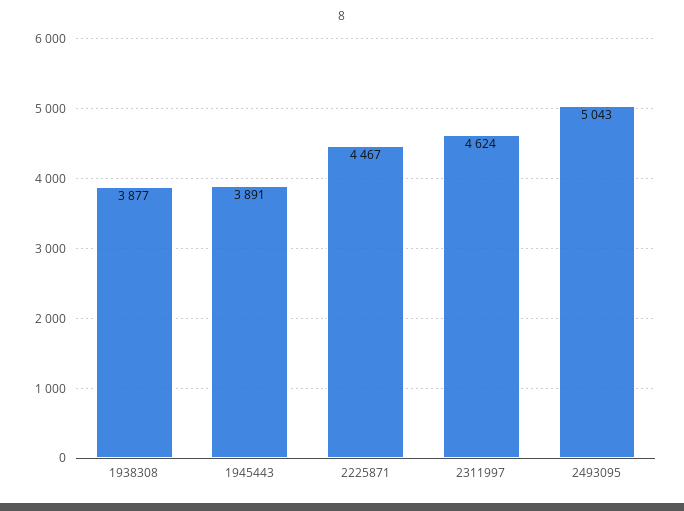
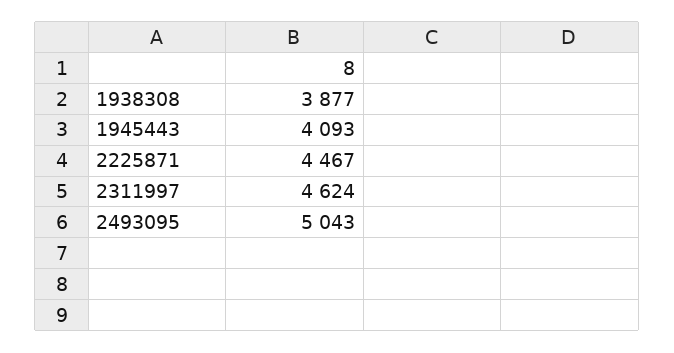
  {
    "1938308": 3877,
-   "1945443": 3891,
+   "1945443": 4093,
    "2225871": 4467,
    "2311997": 4624,
    "2493095": 5043
  }

